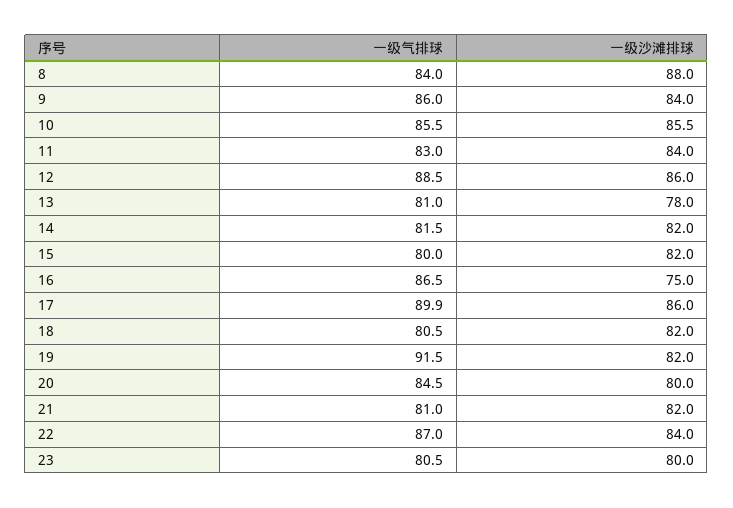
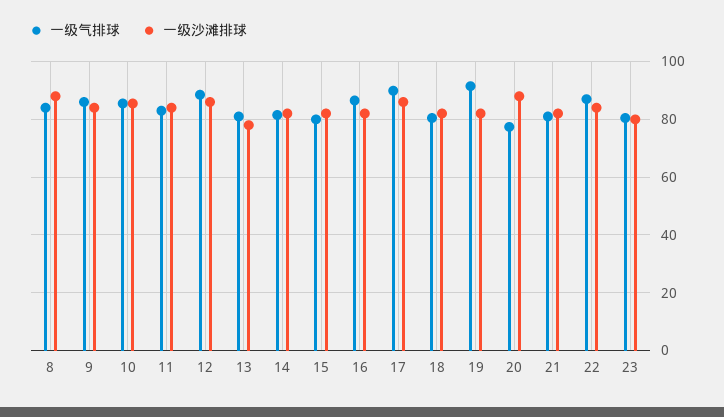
  {
    "一级气排球": {
      "8": 84,
      "9": 86,
      "10": 85.5,
      "11": 83,
      "12": 88.5,
      "13": 81,
      "14": 81.5,
      "15": 80,
      "16": 86.5,
      "17": 89.9,
      "18": 80.5,
      "19": 91.5,
-     "20": 84.5,
+     "20": 77.5,
      "21": 81,
      "22": 87,
      "23": 80.5
    },
    "一级沙滩排球": {
      "8": 88,
      "9": 84,
      "10": 85.5,
      "11": 84,
      "12": 86,
      "13": 78,
      "14": 82,
      "15": 82,
-     "16": 75,
+     "16": 82.5,
      "17": 86,
      "18": 82,
      "19": 82,
-     "20": 80,
+     "20": 87.5,
      "21": 82,
      "22": 84,
      "23": 80
    }
  }

